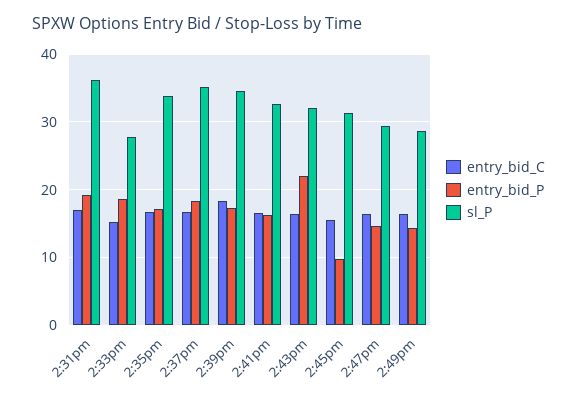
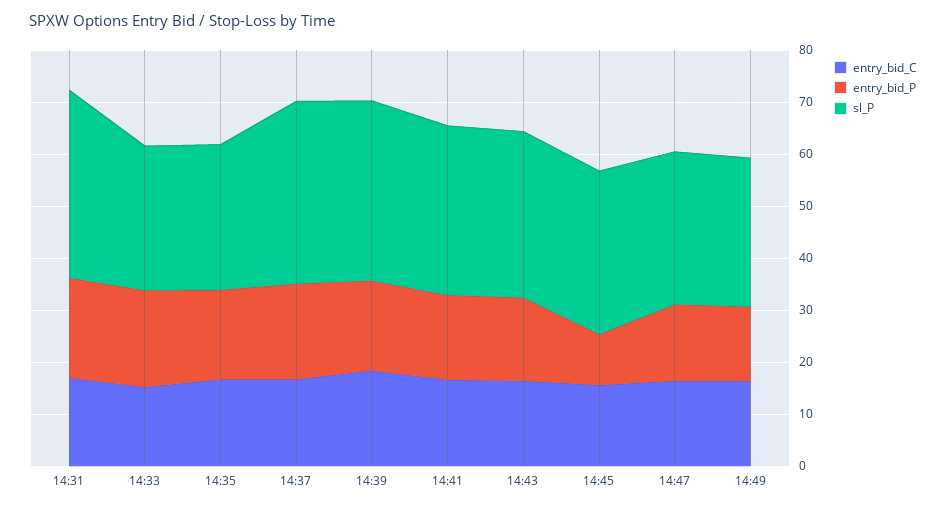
  {
    "entry_bid_C": {
      "2:31pm": 17,
      "2:33pm": 15,
      "2:35pm": 17,
      "2:37pm": 17,
      "2:39pm": 18,
      "2:41pm": 17,
      "2:43pm": 16,
      "2:45pm": 16,
      "2:47pm": 16,
      "2:49pm": 16
    },
    "entry_bid_P": {
      "2:31pm": 19,
      "2:33pm": 19,
      "2:35pm": 17,
      "2:37pm": 18,
      "2:39pm": 17,
      "2:41pm": 16,
-     "2:43pm": 22,
+     "2:43pm": 16,
      "2:45pm": 10,
      "2:47pm": 15,
      "2:49pm": 14
    },
    "sl_P": {
      "2:31pm": 36,
      "2:33pm": 28,
-     "2:35pm": 34,
+     "2:35pm": 28,
      "2:37pm": 35,
      "2:39pm": 35,
      "2:41pm": 33,
      "2:43pm": 32,
      "2:45pm": 31,
      "2:47pm": 29,
      "2:49pm": 29
    }
  }

